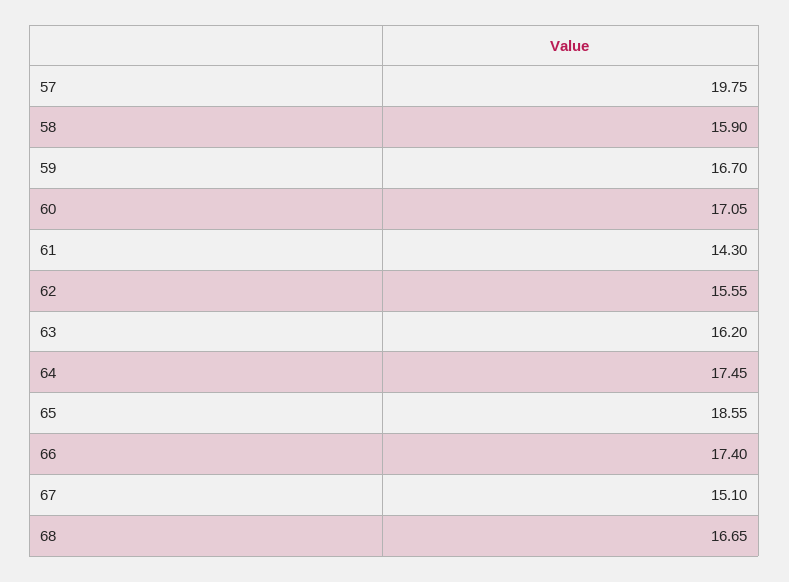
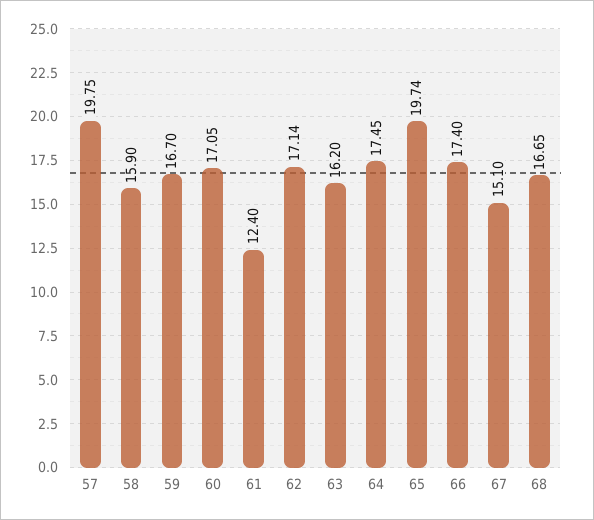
  {
    "57": 19.75,
    "58": 15.9,
    "59": 16.7,
    "60": 17.05,
-   "61": 14.3,
+   "61": 12.4,
-   "62": 15.55,
+   "62": 17.14,
    "63": 16.2,
    "64": 17.45,
-   "65": 18.55,
+   "65": 19.74,
    "66": 17.4,
    "67": 15.1,
    "68": 16.65
  }

